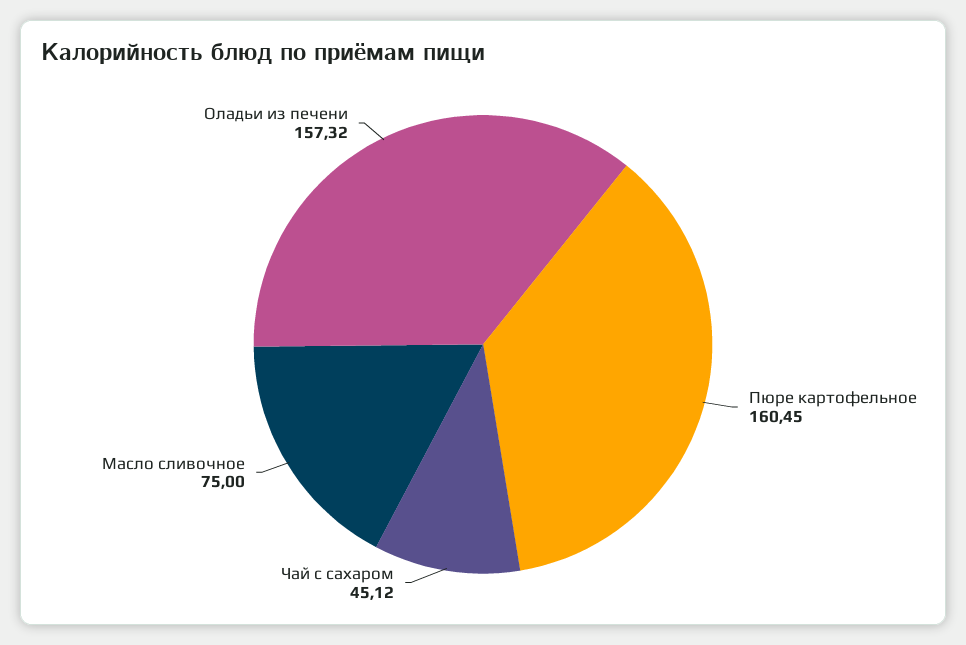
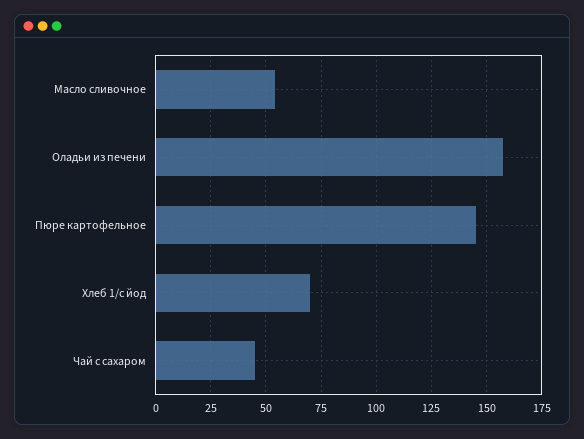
  {
-   "Пюре картофельное": 160.45,
+   "Пюре картофельное": 145,
    "Чай с сахаром": 45.12,
-   "Масло сливочное": 75,
+   "Масло сливочное": 55,
-   "Оладьи из печени": 157.32
+   "Оладьи из печени": 157.32,
+   "Хлеб 1/с йод": 70
  }

